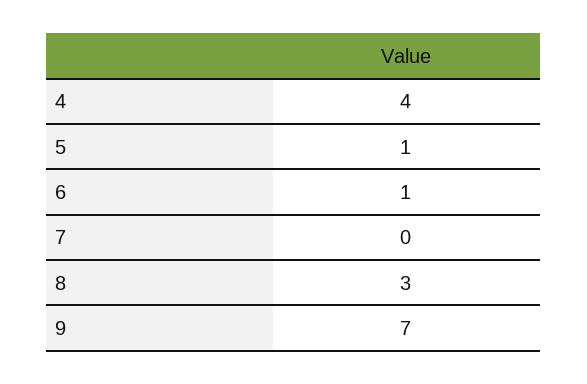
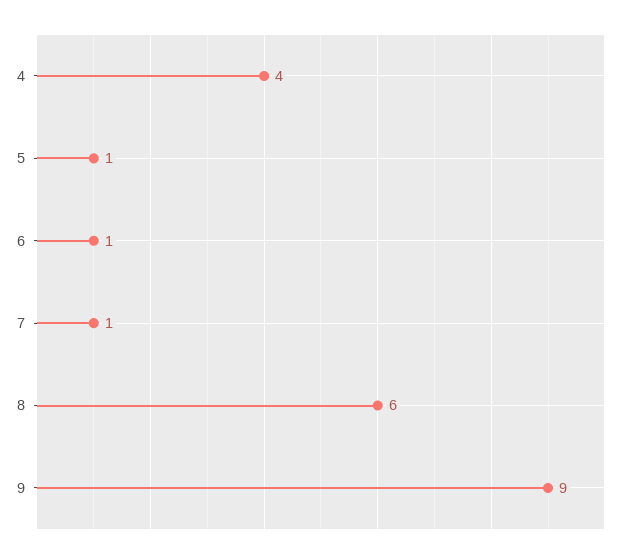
  {
    "4": 4,
    "5": 1,
    "6": 1,
-   "7": 0,
+   "7": 1,
-   "8": 3,
+   "8": 6,
-   "9": 7
+   "9": 9
  }

